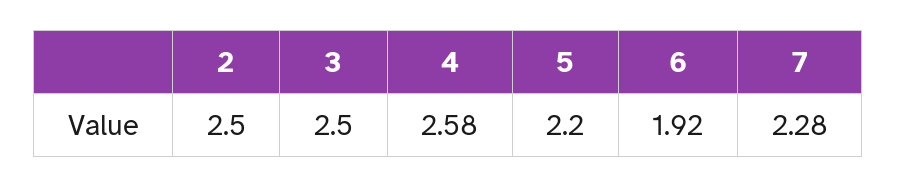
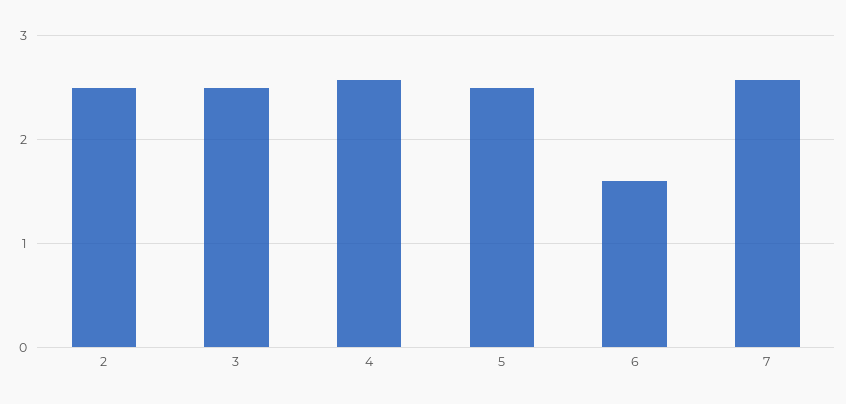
  {
    "2": 2.5,
    "3": 2.5,
    "4": 2.58,
-   "5": 2.2,
+   "5": 2.5,
-   "6": 1.92,
+   "6": 1.6,
-   "7": 2.28
+   "7": 2.6
  }

